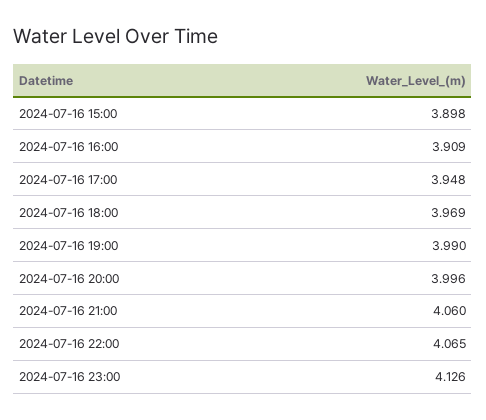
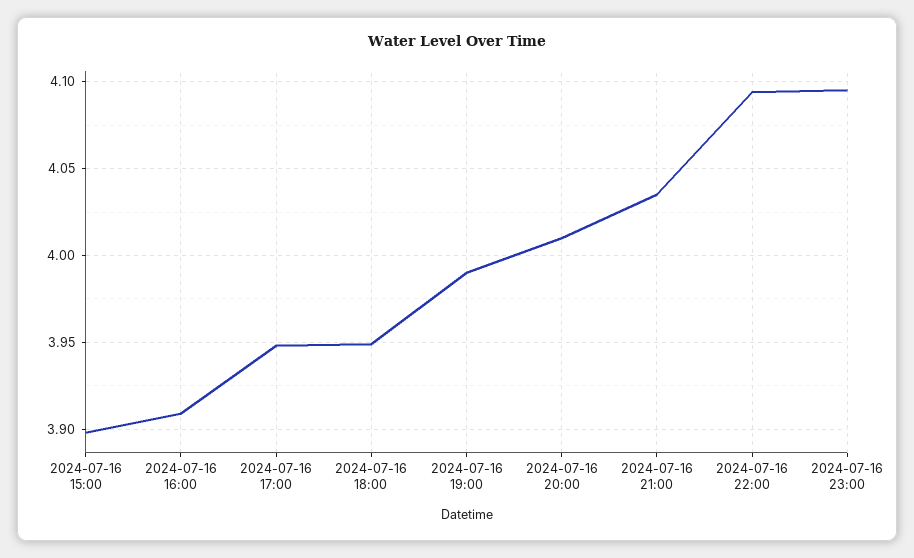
  {
    "2024-07-16 15:00": 3.898,
    "2024-07-16 16:00": 3.909,
    "2024-07-16 17:00": 3.948,
-   "2024-07-16 18:00": 3.969,
+   "2024-07-16 18:00": 3.95,
    "2024-07-16 19:00": 3.99,
-   "2024-07-16 20:00": 3.996,
+   "2024-07-16 20:00": 4.01,
-   "2024-07-16 21:00": 4.06,
+   "2024-07-16 21:00": 4.035,
-   "2024-07-16 22:00": 4.065,
+   "2024-07-16 22:00": 4.095,
-   "2024-07-16 23:00": 4.126
+   "2024-07-16 23:00": 4.095
  }

